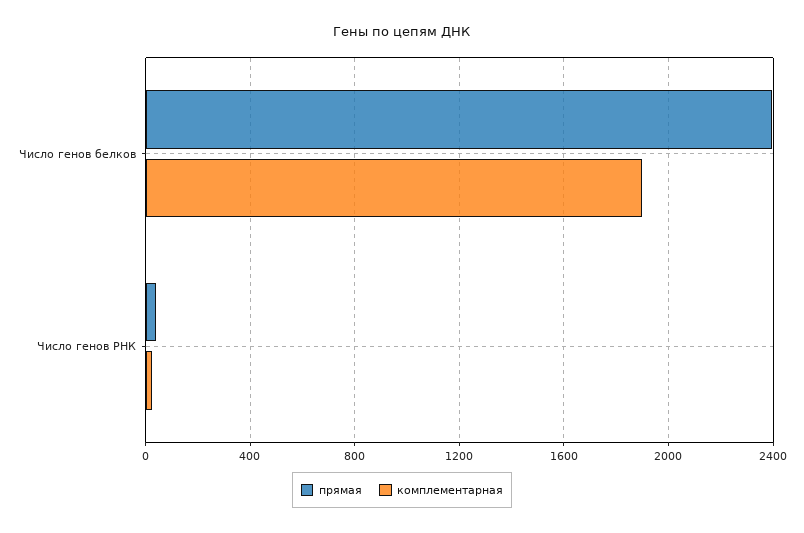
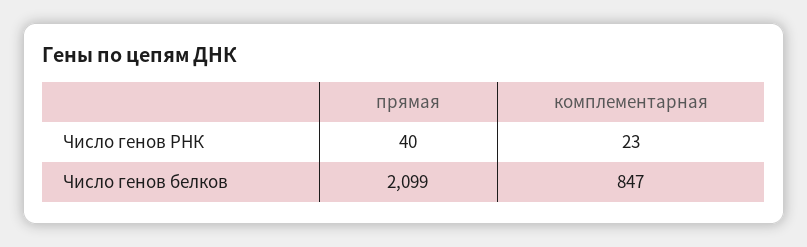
  {
    "прямая": {
-     "Число генов белков": 2400,
+     "Число генов белков": 2099,
      "Число генов РНК": 40
    },
    "комплементарная": {
-     "Число генов белков": 1900,
+     "Число генов белков": 847,
      "Число генов РНК": 23
    }
  }

